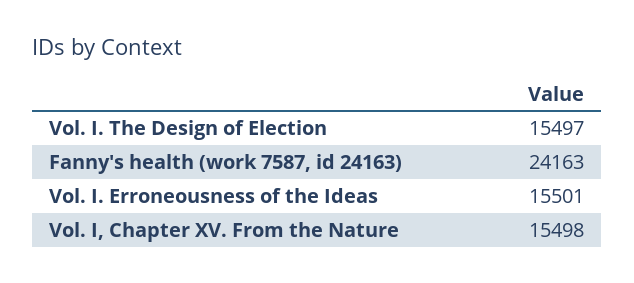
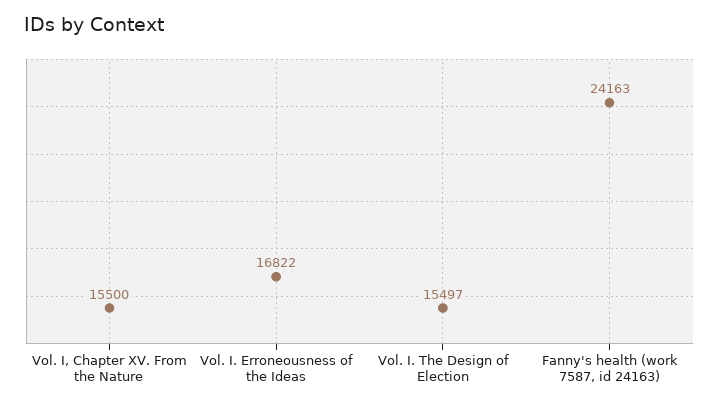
  {
    "Vol. I. The Design of Election": 15497,
    "Fanny's health (work 7587, id 24163)": 24163,
-   "Vol. I. Erroneousness of the Ideas": 15501,
+   "Vol. I. Erroneousness of the Ideas": 16822,
-   "Vol. I, Chapter XV. From the Nature": 15498
+   "Vol. I, Chapter XV. From the Nature": 15500
  }

